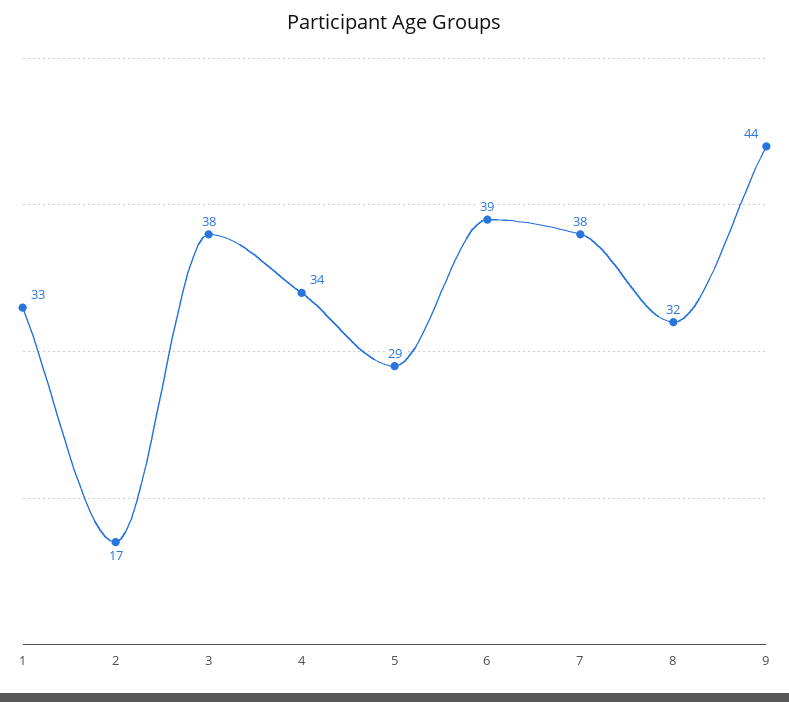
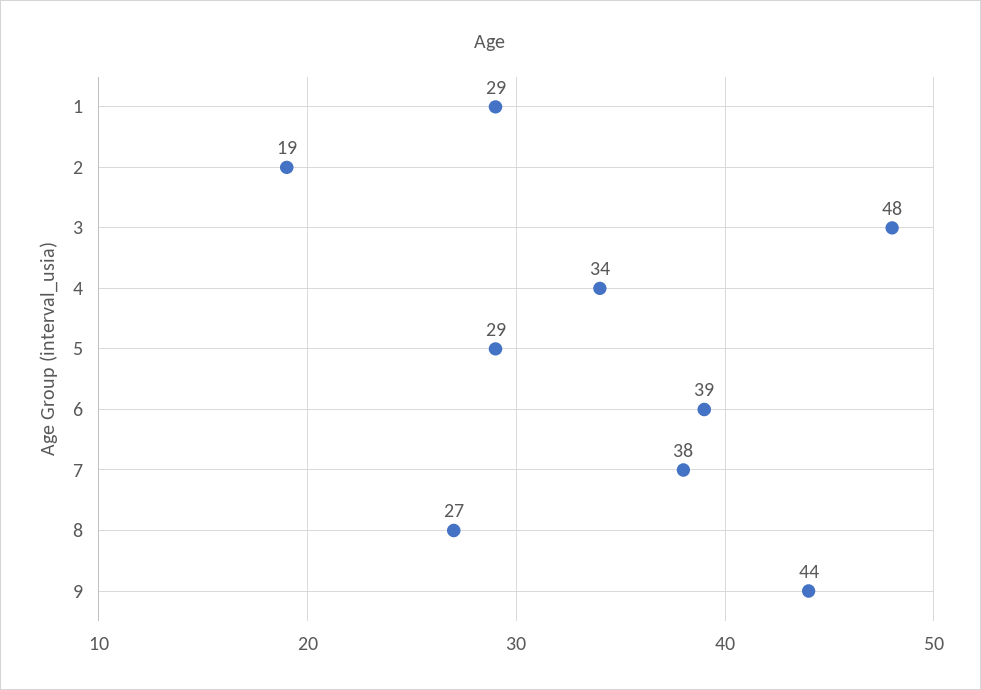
  {
-   "1": 33,
+   "1": 29,
-   "2": 17,
+   "2": 19,
-   "3": 38,
+   "3": 48,
    "4": 34,
    "5": 29,
    "6": 39,
    "7": 38,
-   "8": 32,
+   "8": 27,
    "9": 44
  }

